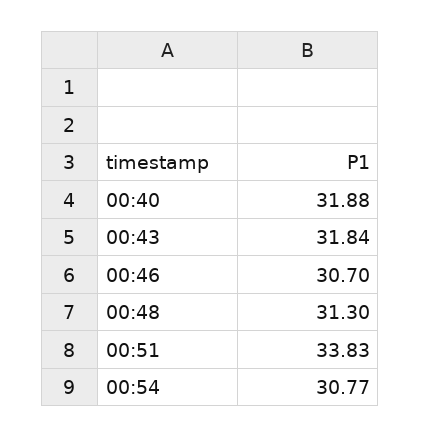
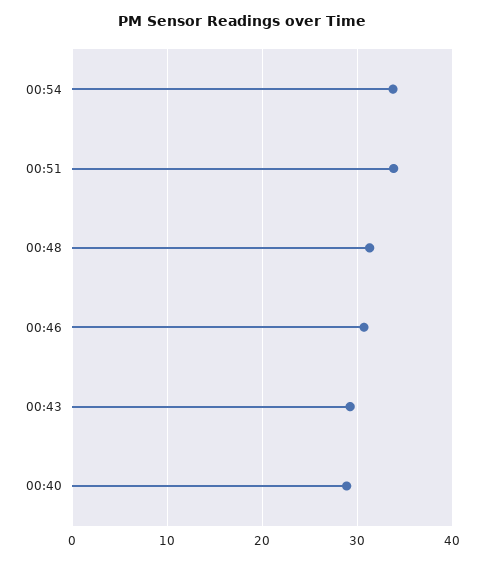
  {
-   "00:40": 31.88,
+   "00:40": 29,
-   "00:43": 31.84,
+   "00:43": 29,
    "00:46": 30.7,
    "00:48": 31.3,
    "00:51": 33.83,
-   "00:54": 30.77
+   "00:54": 34
  }

